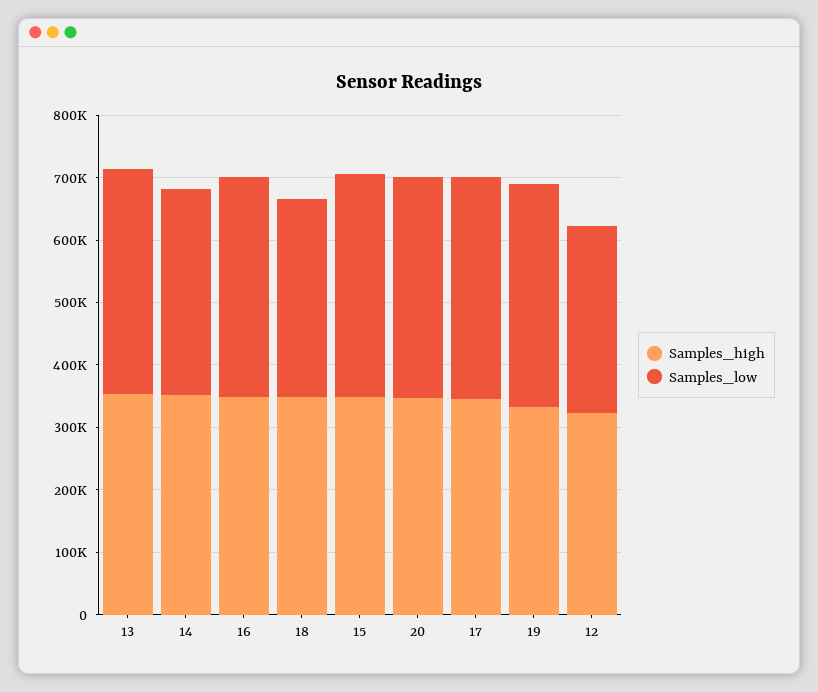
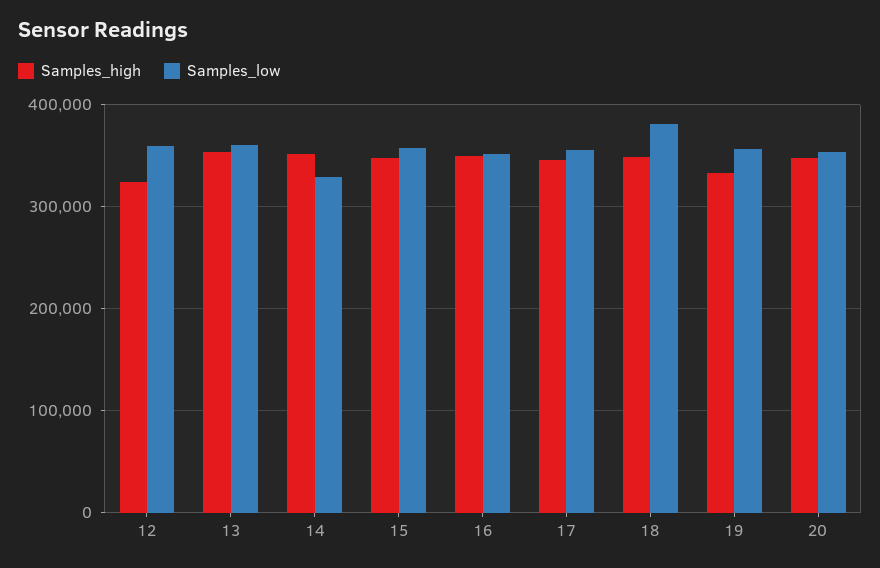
  {
    "Samples_high": {
      "13": 350000,
      "14": 350000,
      "16": 350000,
      "18": 350000,
      "15": 350000,
      "20": 350000,
      "17": 350000,
      "19": 330000,
      "12": 320000
    },
    "Samples_low": {
      "13": 360000,
      "14": 330000,
      "16": 350000,
-     "18": 320000,
+     "18": 380000,
      "15": 360000,
      "20": 350000,
      "17": 360000,
      "19": 360000,
-     "12": 300000
+     "12": 360000
    }
  }

